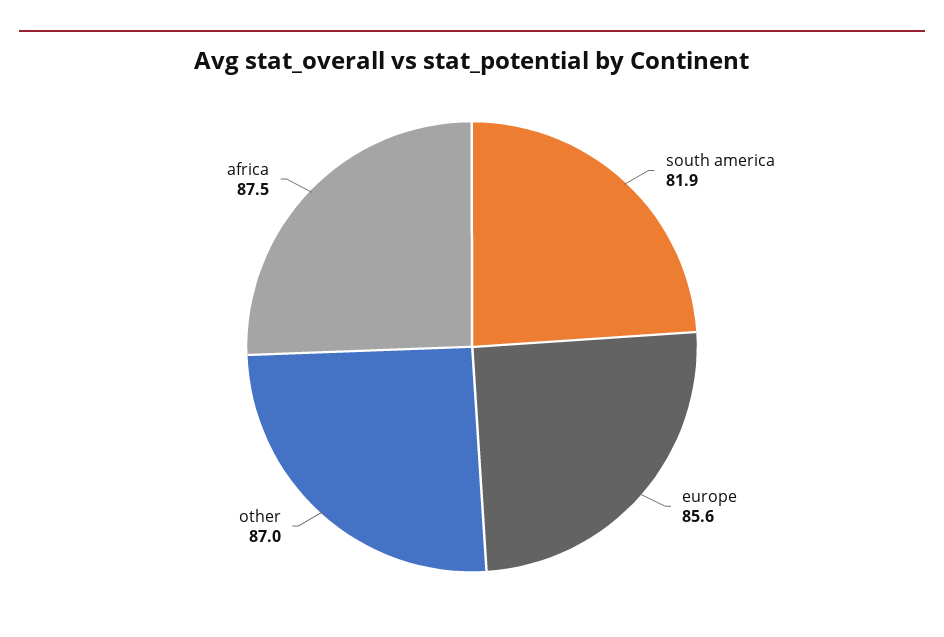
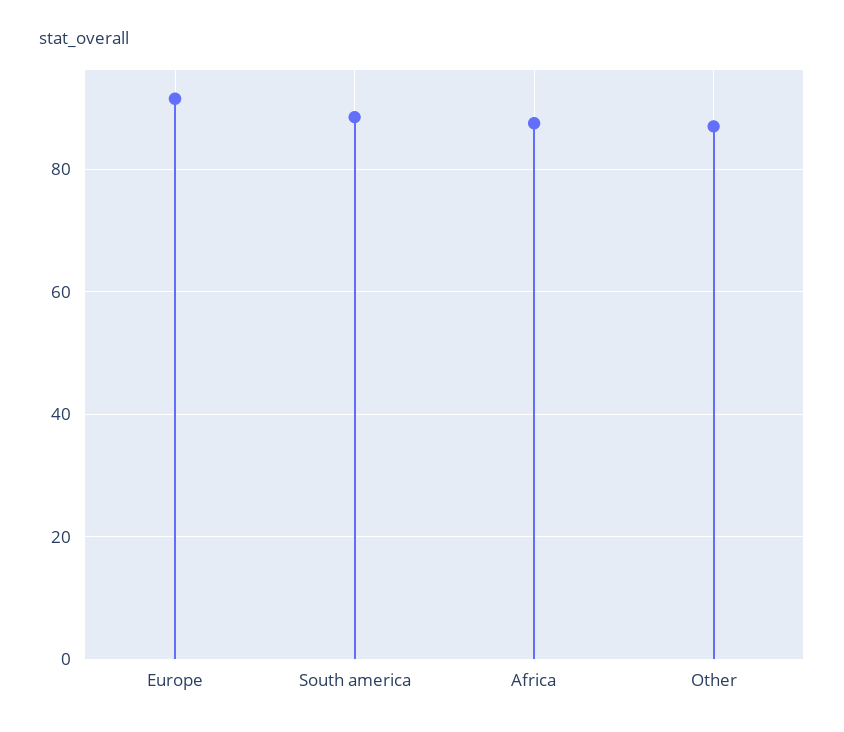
  {
-   "south america": 81.9,
+   "south america": 88,
-   "europe": 85.6,
+   "europe": 92,
    "other": 87,
    "africa": 87.5
  }

